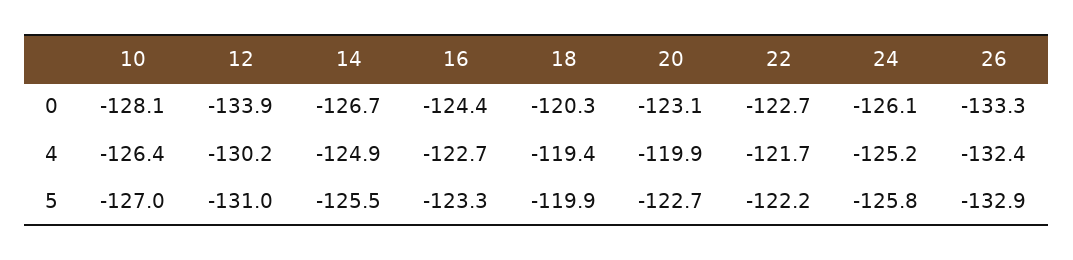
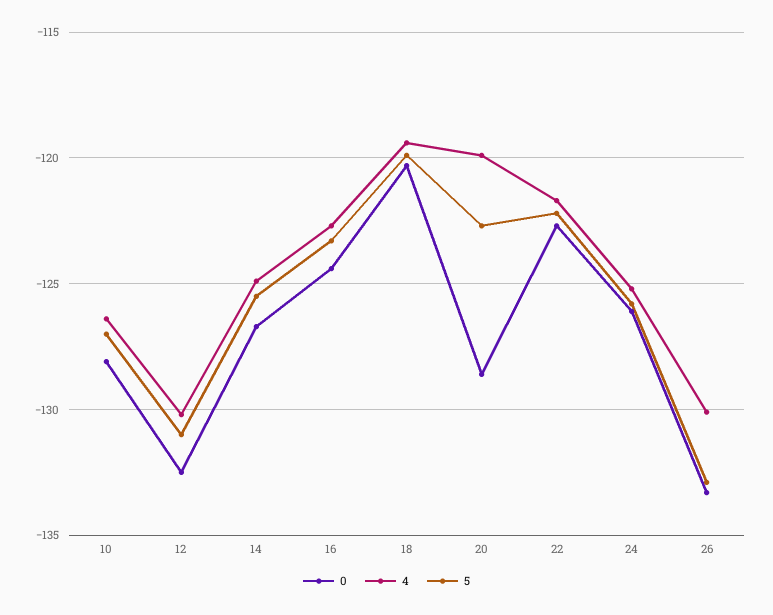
  {
    "0": {
      "10": -128.1,
-     "12": -133.9,
+     "12": -132.5,
      "14": -126.7,
      "16": -124.4,
      "18": -120.3,
-     "20": -123.1,
+     "20": -128.5,
      "22": -122.7,
      "24": -126.1,
      "26": -133.3
    },
    "4": {
      "10": -126.4,
      "12": -130.2,
      "14": -124.9,
      "16": -122.7,
      "18": -119.4,
      "20": -119.9,
      "22": -121.7,
      "24": -125.2,
-     "26": -132.4
+     "26": -130
    },
    "5": {
      "10": -127,
      "12": -131,
      "14": -125.5,
      "16": -123.3,
      "18": -119.9,
      "20": -122.7,
      "22": -122.2,
      "24": -125.8,
      "26": -132.9
    }
  }

